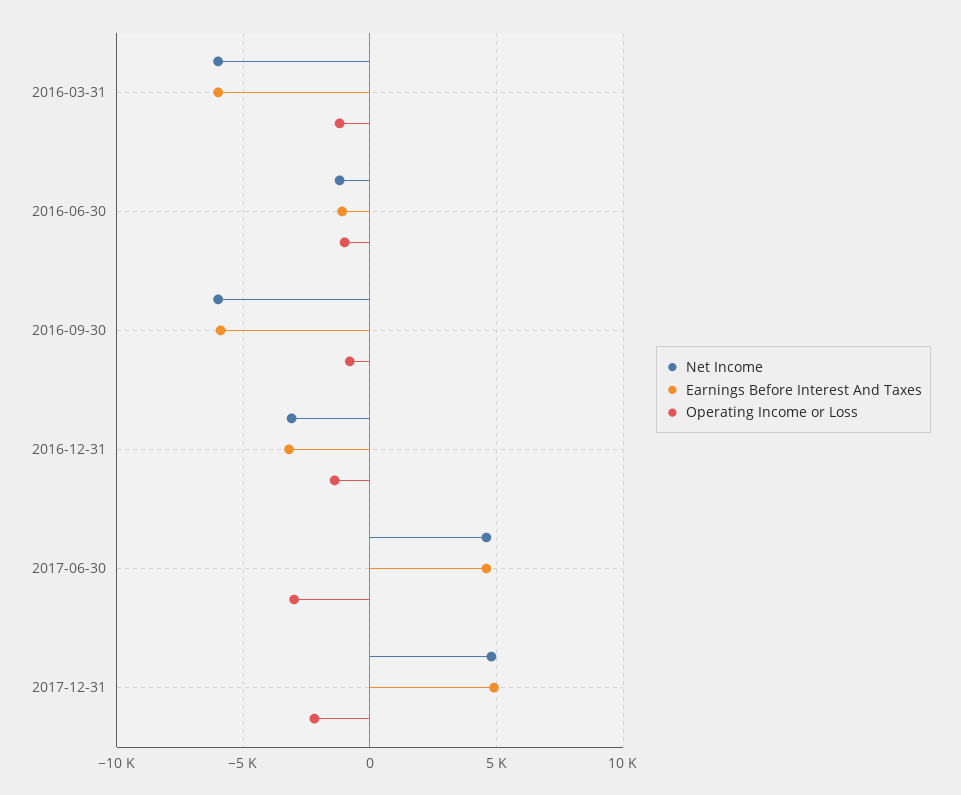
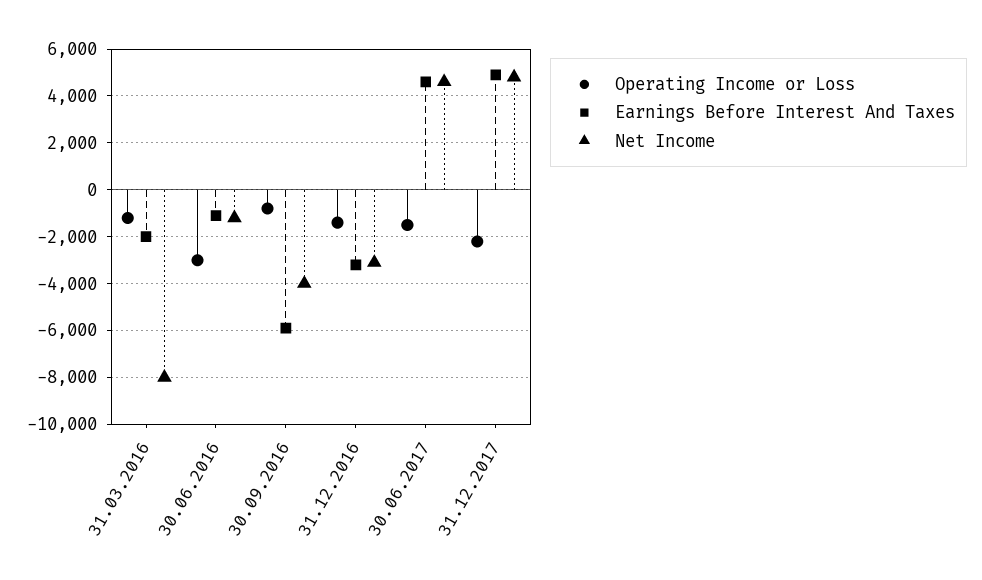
  {
    "Net Income": {
-     "2016-03-31": -6000,
+     "2016-03-31": -8000,
      "2016-06-30": -1000,
-     "2016-09-30": -6000,
+     "2016-09-30": -4000,
      "2016-12-31": -3000,
      "2017-06-30": 4500,
      "2017-12-31": 5000
    },
    "Earnings Before Interest And Taxes": {
-     "2016-03-31": -6000,
+     "2016-03-31": -2000,
      "2016-06-30": -1000,
      "2016-09-30": -6000,
      "2016-12-31": -3000,
      "2017-06-30": 4500,
      "2017-12-31": 5000
    },
    "Operating Income or Loss": {
      "2016-03-31": -1000,
-     "2016-06-30": -1000,
+     "2016-06-30": -3000,
      "2016-09-30": -1000,
      "2016-12-31": -1500,
-     "2017-06-30": -3000,
+     "2017-06-30": -1500,
      "2017-12-31": -2000
    }
  }

